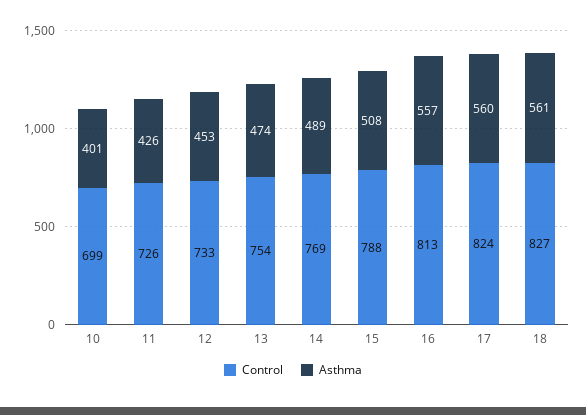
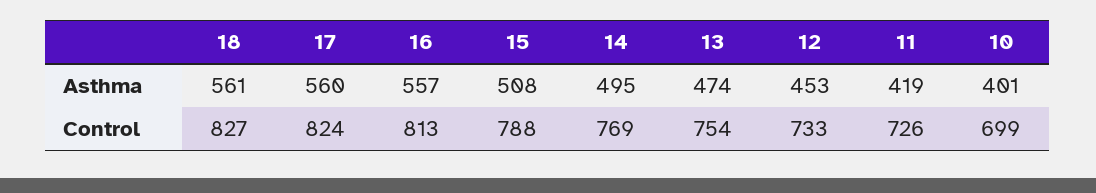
  {
    "Control": {
      "10": 699,
      "11": 726,
      "12": 733,
      "13": 754,
      "14": 769,
      "15": 788,
      "16": 813,
      "17": 824,
      "18": 827
    },
    "Asthma": {
      "10": 401,
-     "11": 426,
+     "11": 419,
      "12": 453,
      "13": 474,
-     "14": 489,
+     "14": 495,
      "15": 508,
      "16": 557,
      "17": 560,
      "18": 561
    }
  }

